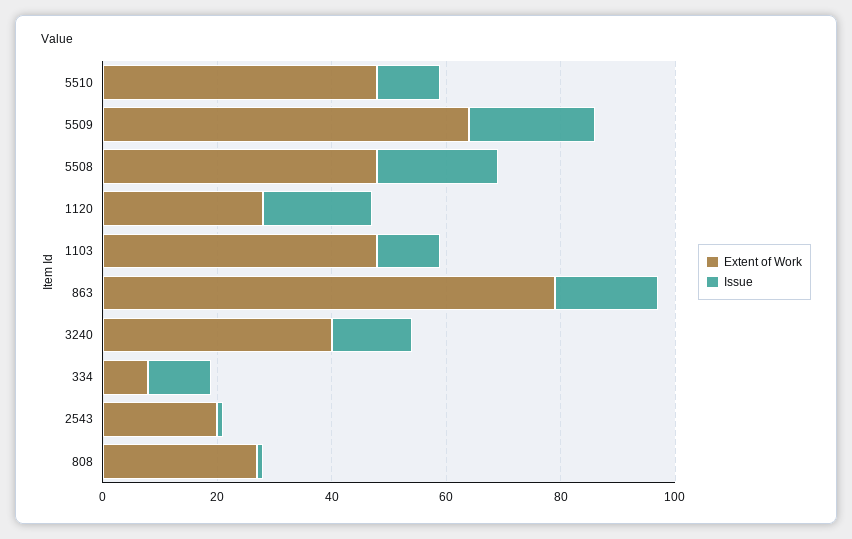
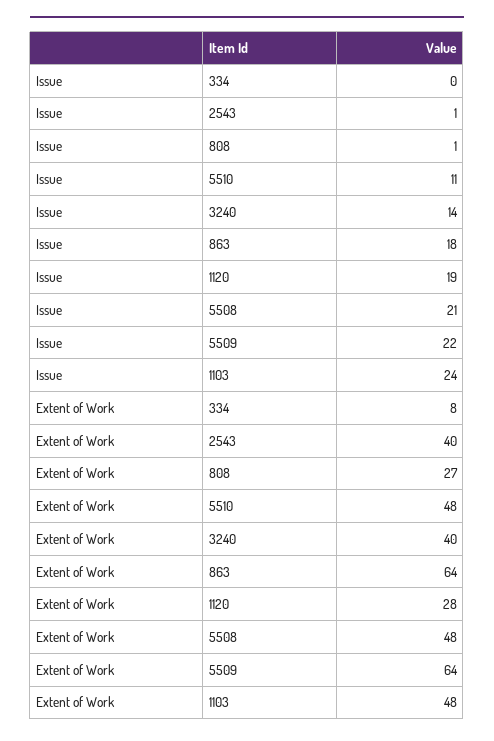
  {
    "Extent of Work": {
      "5510": 48,
      "5509": 64,
      "5508": 48,
      "1120": 28,
      "1103": 48,
-     "863": 80,
+     "863": 64,
      "3240": 40,
      "334": 8,
-     "2543": 20,
+     "2543": 40,
      "808": 27
    },
    "Issue": {
      "5510": 11,
      "5509": 22,
      "5508": 21,
      "1120": 19,
-     "1103": 10,
+     "1103": 24,
      "863": 18,
      "3240": 14,
-     "334": 10,
+     "334": 0,
      "2543": 1,
      "808": 1
    }
  }

